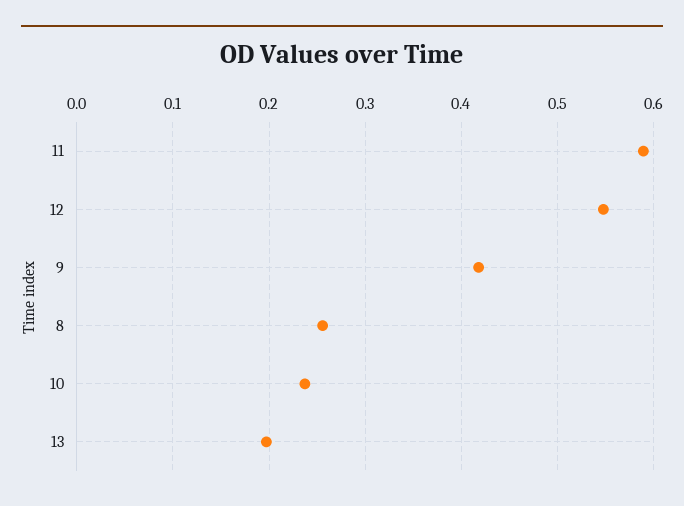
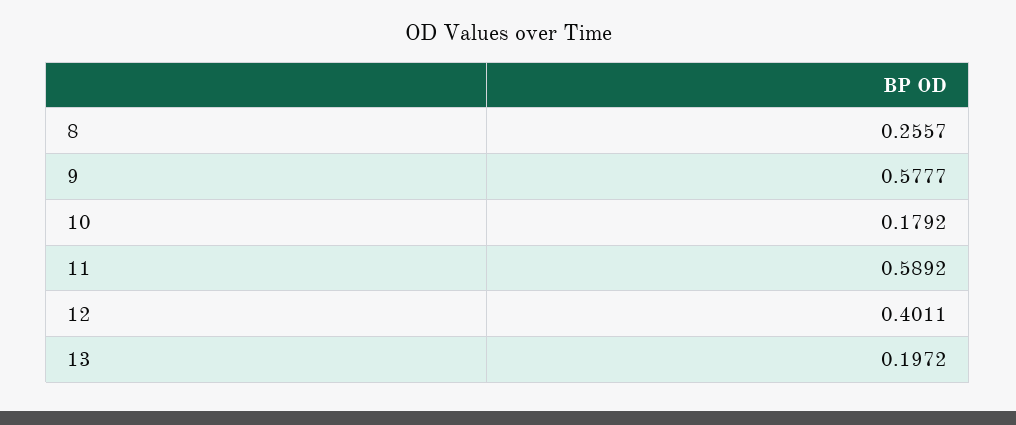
  {
    "11": 0.5892,
-   "12": 0.55,
+   "12": 0.4011,
-   "9": 0.42,
+   "9": 0.5777,
    "8": 0.2557,
-   "10": 0.24,
+   "10": 0.1792,
    "13": 0.1972
  }

